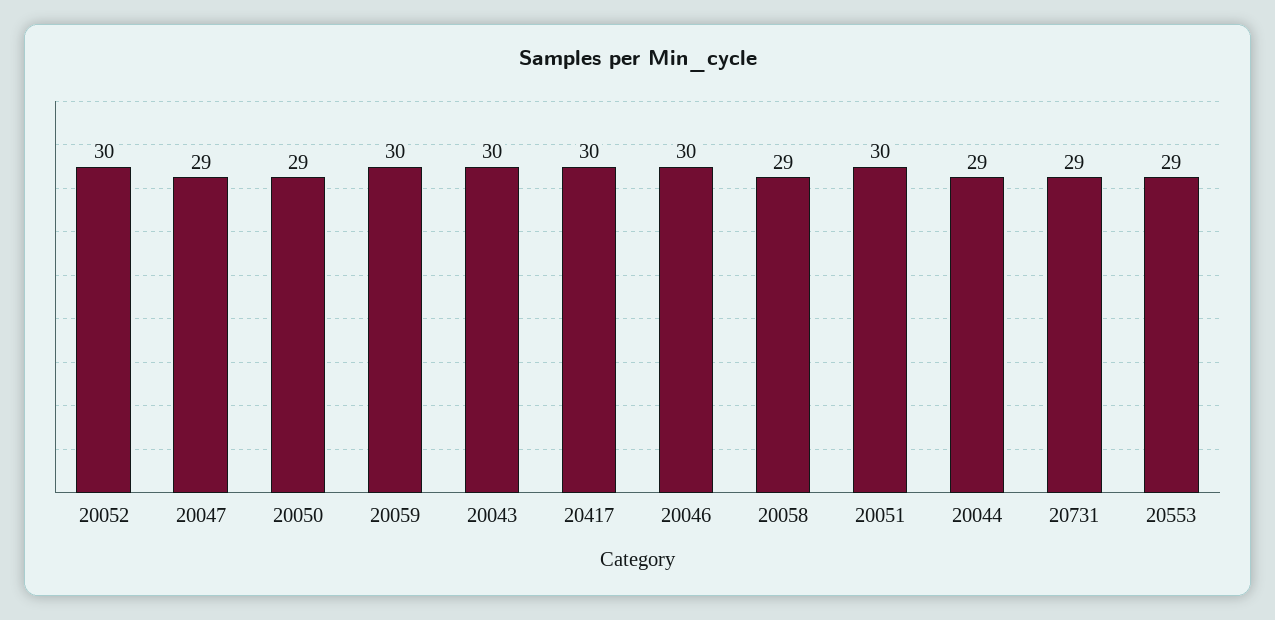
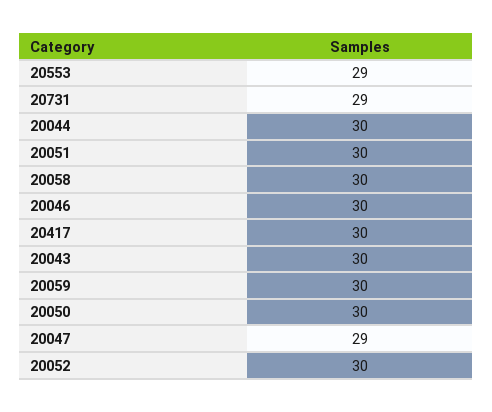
  {
    "20052": 30,
    "20047": 29,
-   "20050": 29,
+   "20050": 30,
    "20059": 30,
    "20043": 30,
    "20417": 30,
    "20046": 30,
-   "20058": 29,
+   "20058": 30,
    "20051": 30,
-   "20044": 29,
+   "20044": 30,
    "20731": 29,
    "20553": 29
  }

